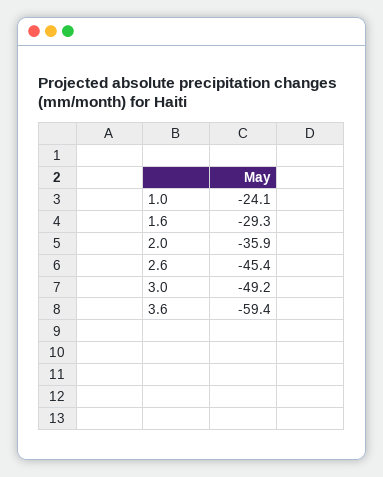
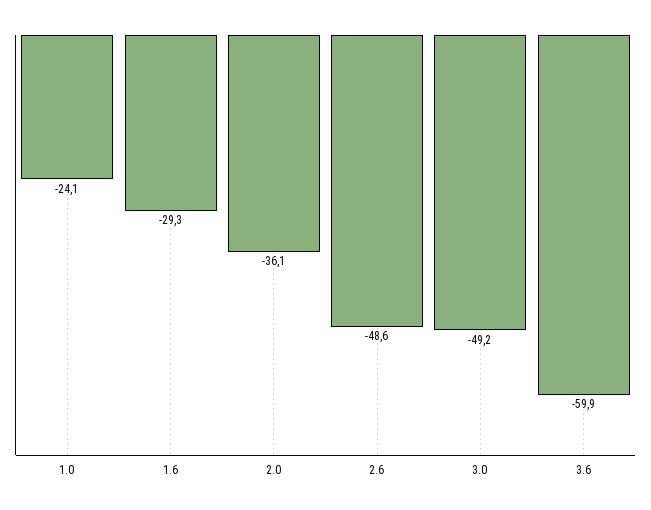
  {
    "1.0": -24.1,
    "1.6": -29.3,
-   "2.0": -35.9,
+   "2.0": -36.1,
-   "2.6": -45.4,
+   "2.6": -48.6,
    "3.0": -49.2,
-   "3.6": -59.4
+   "3.6": -59.9
  }

